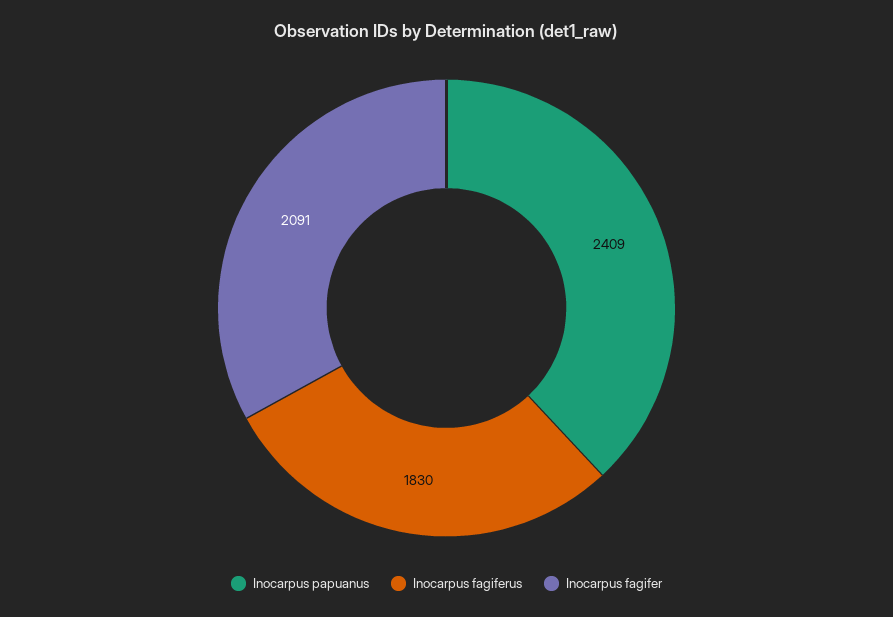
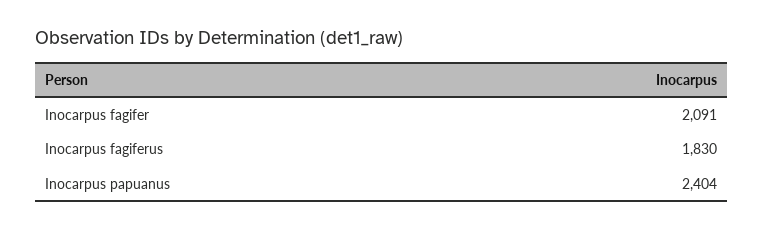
  {
-   "Inocarpus papuanus": 2409,
+   "Inocarpus papuanus": 2404,
    "Inocarpus fagiferus": 1830,
    "Inocarpus fagifer": 2091
  }

